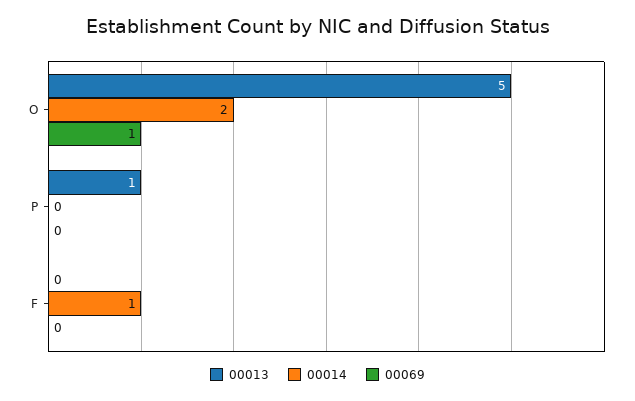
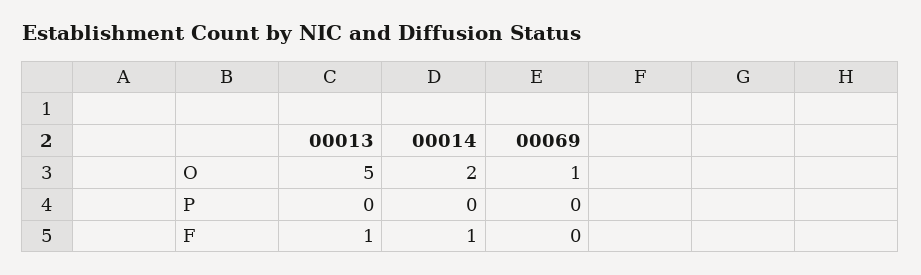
  {
    "00013": {
      "O": 5,
-     "P": 1,
+     "P": 0,
-     "F": 0
+     "F": 1
    },
    "00014": {
      "O": 2,
      "P": 0,
      "F": 1
    },
    "00069": {
      "O": 1,
      "P": 0,
      "F": 0
    }
  }

